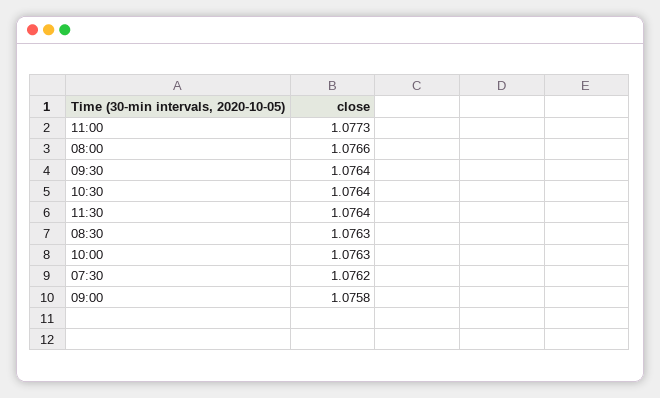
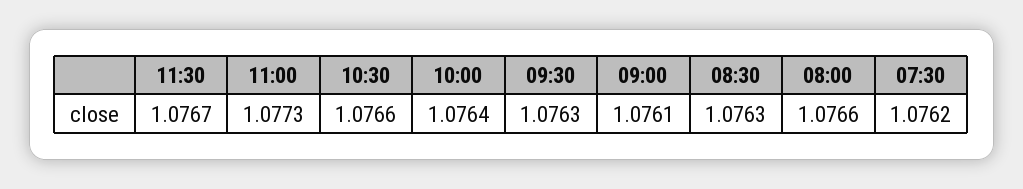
  {
    "11:00": 1.0773,
    "08:00": 1.0766,
-   "09:30": 1.0764,
+   "09:30": 1.0763,
-   "10:30": 1.0764,
+   "10:30": 1.0766,
-   "11:30": 1.0764,
+   "11:30": 1.0767,
    "08:30": 1.0763,
-   "10:00": 1.0763,
+   "10:00": 1.0764,
    "07:30": 1.0762,
-   "09:00": 1.0758
+   "09:00": 1.0761
  }

